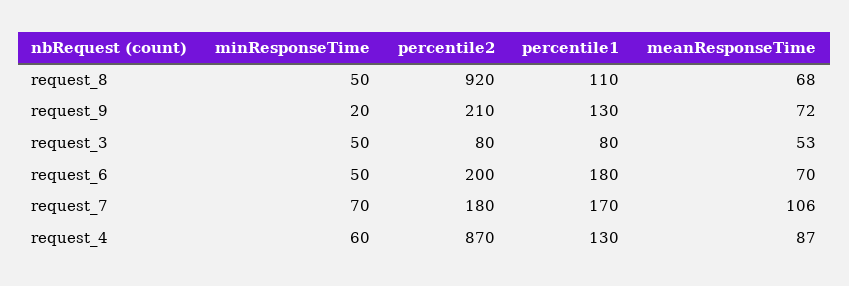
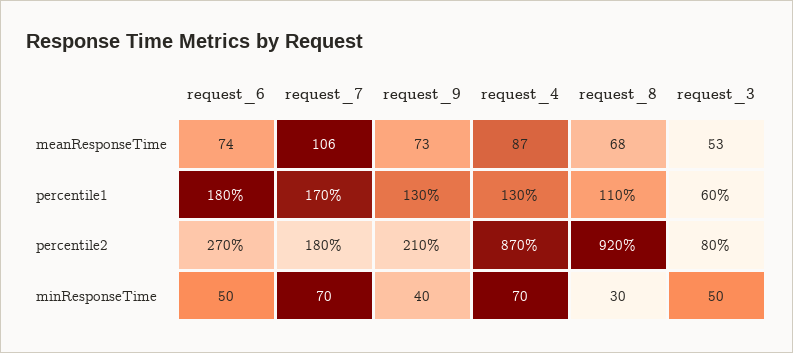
  {
    "minResponseTime": {
-     "request_8": 50,
+     "request_8": 30,
-     "request_9": 20,
+     "request_9": 40,
      "request_3": 50,
      "request_6": 50,
      "request_7": 70,
-     "request_4": 60
+     "request_4": 70
    },
    "percentile2": {
      "request_8": 920,
      "request_9": 210,
      "request_3": 80,
-     "request_6": 200,
+     "request_6": 270,
      "request_7": 180,
      "request_4": 870
    },
    "percentile1": {
      "request_8": 110,
      "request_9": 130,
-     "request_3": 80,
+     "request_3": 60,
      "request_6": 180,
      "request_7": 170,
      "request_4": 130
    },
    "meanResponseTime": {
      "request_8": 68,
-     "request_9": 72,
+     "request_9": 73,
      "request_3": 53,
-     "request_6": 70,
+     "request_6": 74,
      "request_7": 106,
      "request_4": 87
    }
  }

